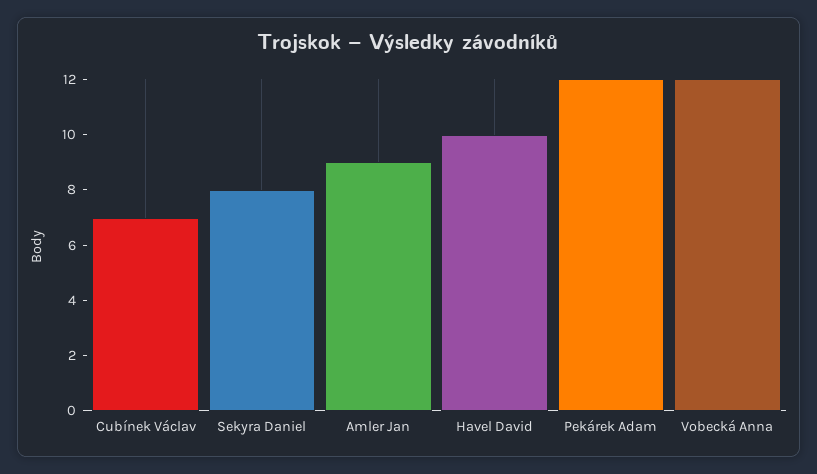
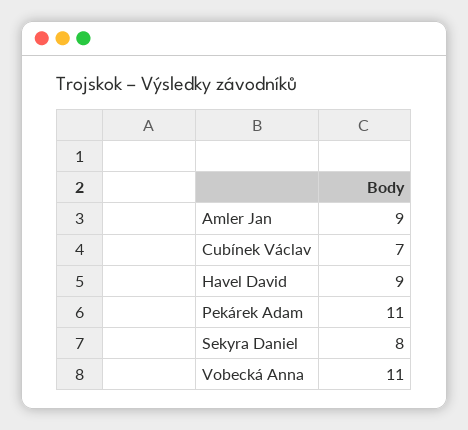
  {
    "Cubínek Václav": 7,
    "Sekyra Daniel": 8,
    "Amler Jan": 9,
-   "Havel David": 10,
+   "Havel David": 9,
-   "Pekárek Adam": 12,
+   "Pekárek Adam": 11,
-   "Vobecká Anna": 12
+   "Vobecká Anna": 11
  }

